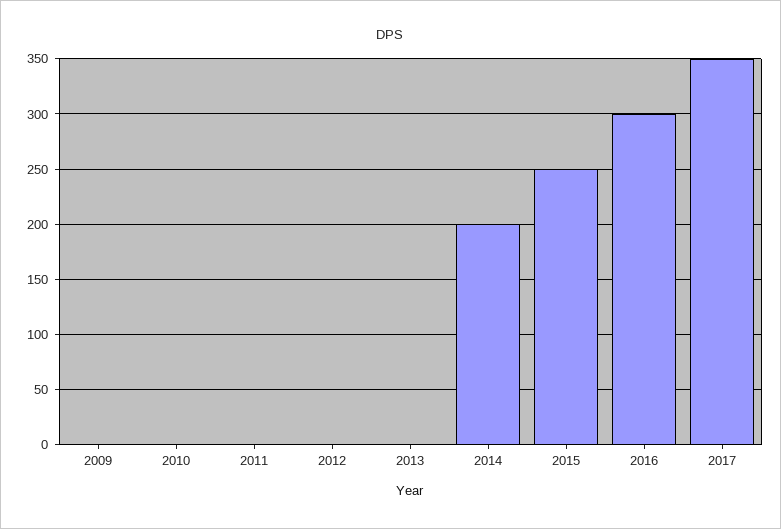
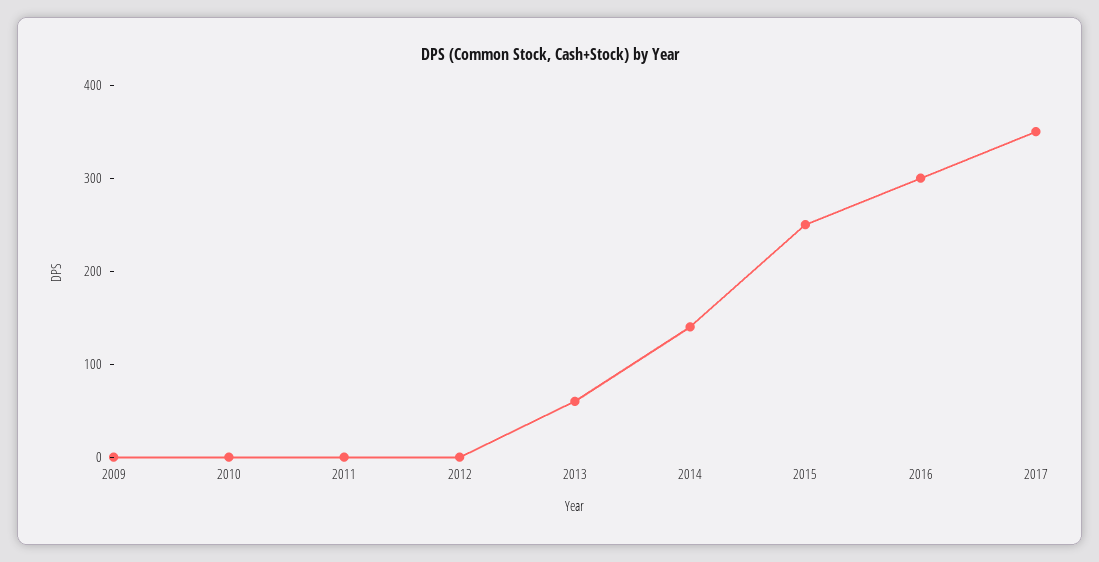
  {
    "2009": 0,
    "2010": 0,
    "2011": 0,
    "2012": 0,
-   "2013": 0,
+   "2013": 60,
-   "2014": 200,
+   "2014": 140,
    "2015": 250,
    "2016": 300,
    "2017": 350
  }

